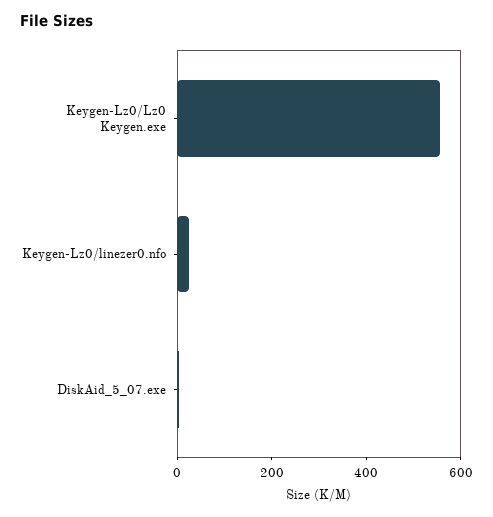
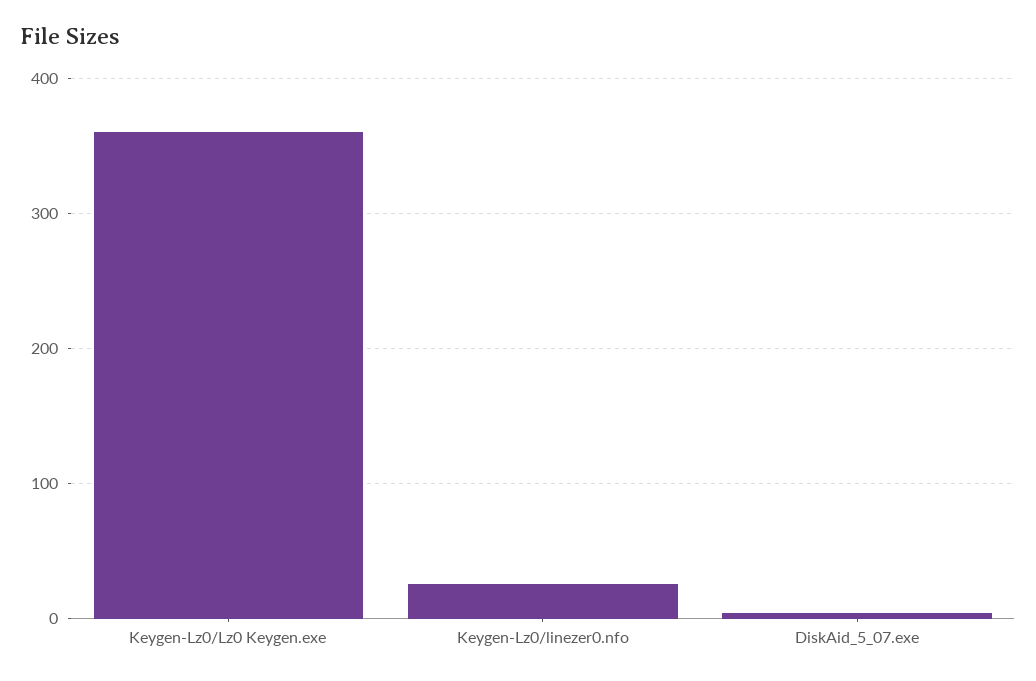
  {
-   "Keygen-Lz0/Lz0 Keygen.exe": 550,
+   "Keygen-Lz0/Lz0 Keygen.exe": 360,
    "Keygen-Lz0/linezer0.nfo": 30,
    "DiskAid_5_07.exe": 0
  }

